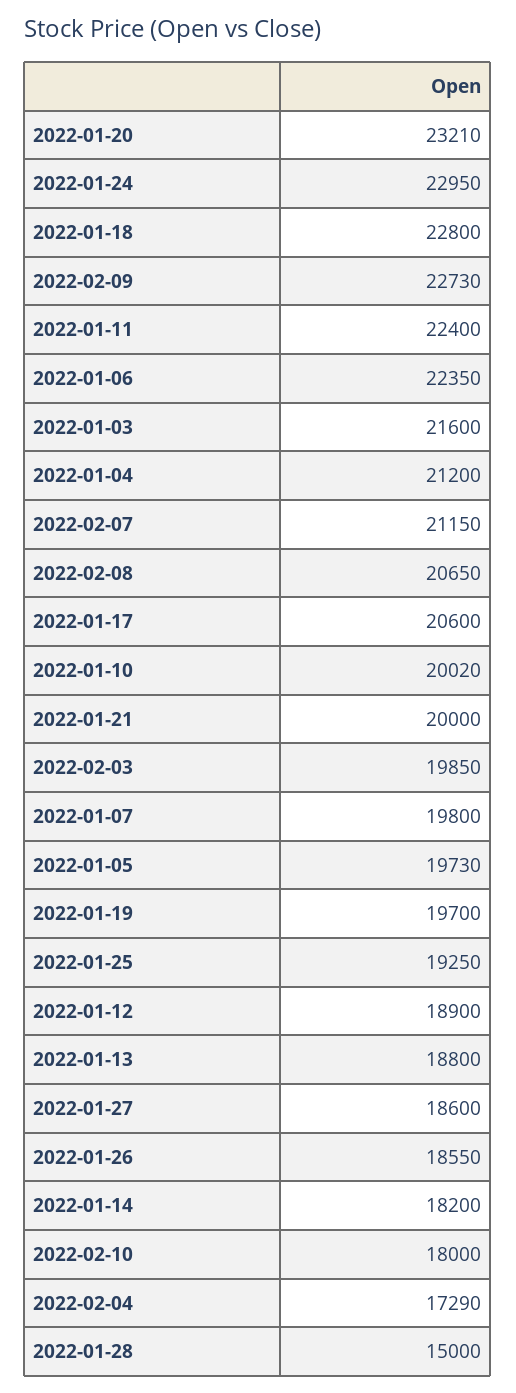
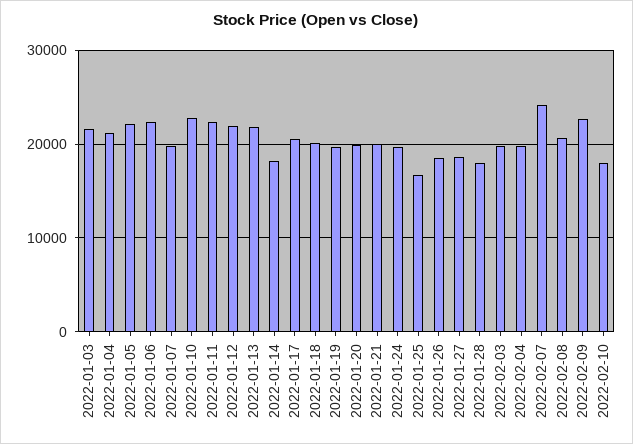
  {
-   "2022-01-20": 23210,
+   "2022-01-20": 20000,
-   "2022-01-24": 22950,
+   "2022-01-24": 20000,
-   "2022-01-18": 22800,
+   "2022-01-18": 20000,
    "2022-02-09": 22730,
    "2022-01-11": 22400,
    "2022-01-06": 22350,
    "2022-01-03": 21600,
    "2022-01-04": 21200,
-   "2022-02-07": 21150,
+   "2022-02-07": 24000,
    "2022-02-08": 20650,
    "2022-01-17": 20600,
-   "2022-01-10": 20020,
+   "2022-01-10": 23000,
    "2022-01-21": 20000,
    "2022-02-03": 19850,
    "2022-01-07": 19800,
-   "2022-01-05": 19730,
+   "2022-01-05": 22000,
    "2022-01-19": 19700,
-   "2022-01-25": 19250,
+   "2022-01-25": 17000,
-   "2022-01-12": 18900,
+   "2022-01-12": 22000,
-   "2022-01-13": 18800,
+   "2022-01-13": 22000,
    "2022-01-27": 18600,
    "2022-01-26": 18550,
    "2022-01-14": 18200,
    "2022-02-10": 18000,
-   "2022-02-04": 17290,
+   "2022-02-04": 20000,
-   "2022-01-28": 15000
+   "2022-01-28": 18000
  }

